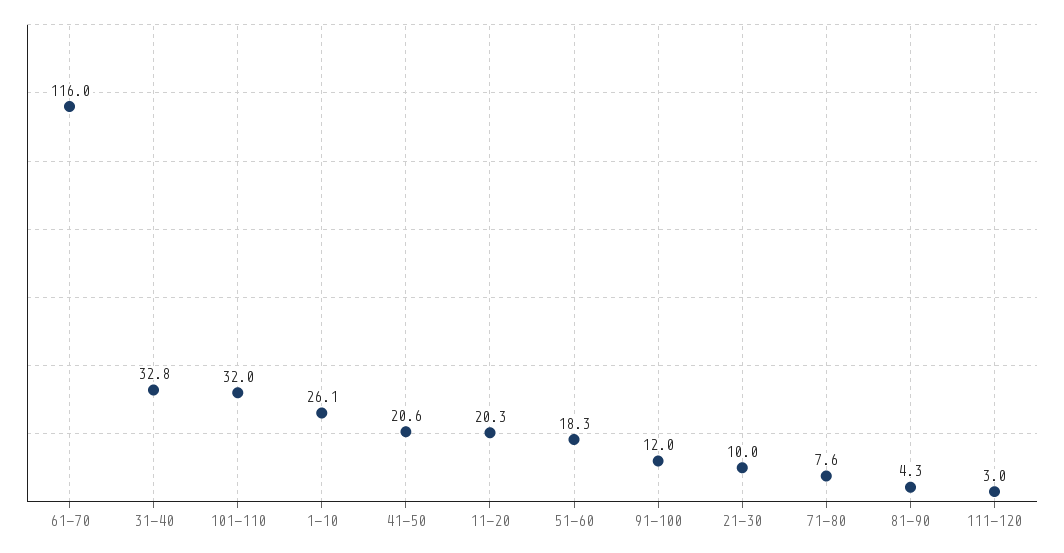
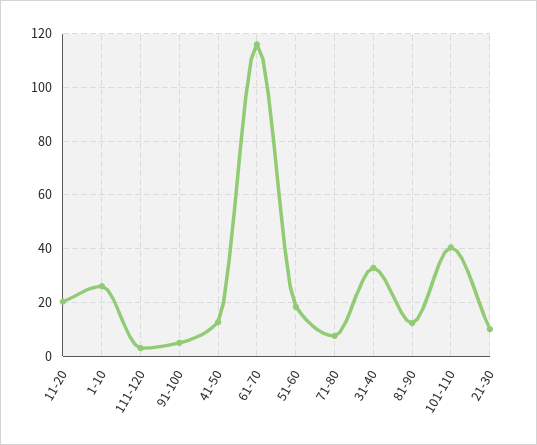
  {
    "61-70": 116,
    "31-40": 32.8,
-   "101-110": 32,
+   "101-110": 40,
    "1-10": 26.1,
-   "41-50": 20.6,
+   "41-50": 12.5,
    "11-20": 20.3,
    "51-60": 18.3,
-   "91-100": 12,
+   "91-100": 5,
    "21-30": 10,
    "71-80": 7.6,
-   "81-90": 4.3,
+   "81-90": 12.5,
    "111-120": 3
  }

